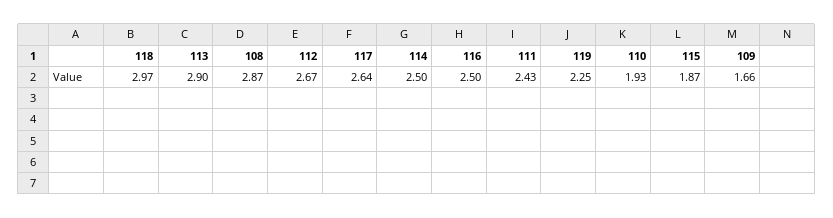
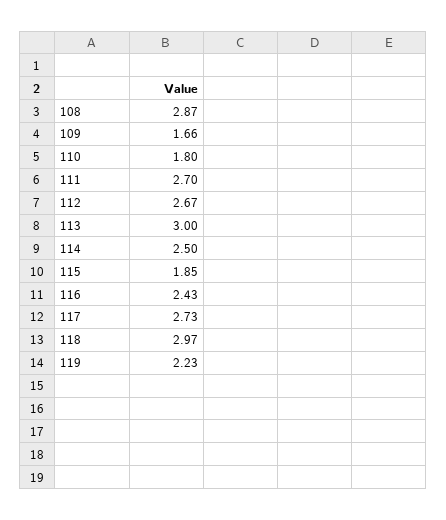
  {
    "118": 2.97,
-   "113": 2.9,
+   "113": 3,
    "108": 2.87,
    "112": 2.67,
-   "117": 2.64,
+   "117": 2.73,
    "114": 2.5,
-   "116": 2.5,
+   "116": 2.43,
-   "111": 2.43,
+   "111": 2.7,
-   "119": 2.25,
+   "119": 2.23,
-   "110": 1.93,
+   "110": 1.8,
-   "115": 1.87,
+   "115": 1.85,
    "109": 1.66
  }

